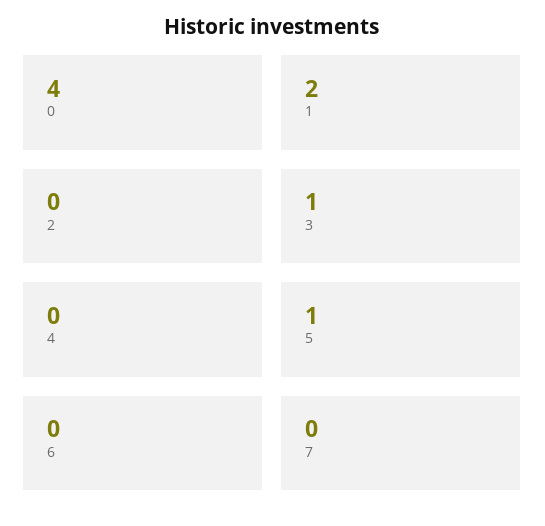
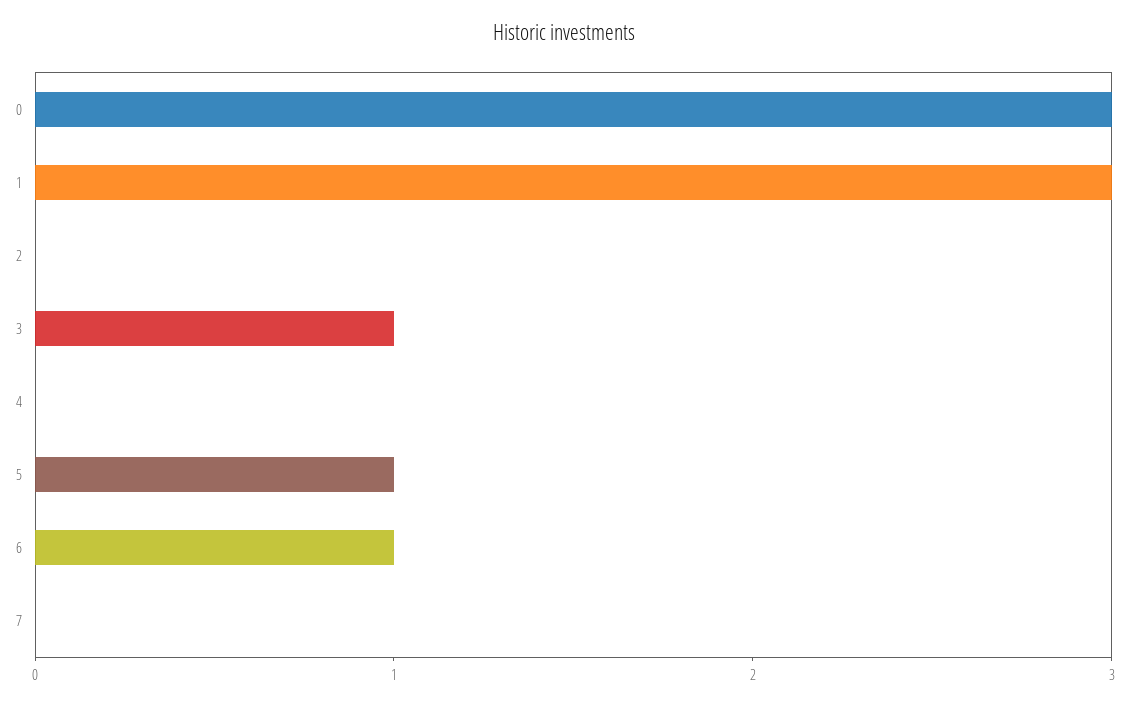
  {
-   "0": 4,
+   "0": 3,
-   "1": 2,
+   "1": 3,
    "2": 0,
    "3": 1,
    "4": 0,
    "5": 1,
-   "6": 0,
+   "6": 1,
    "7": 0
  }

